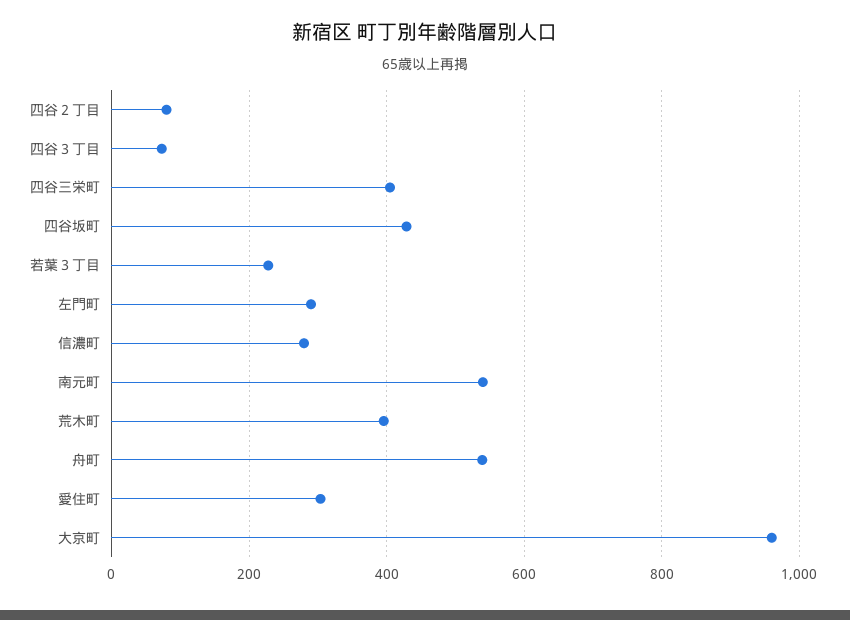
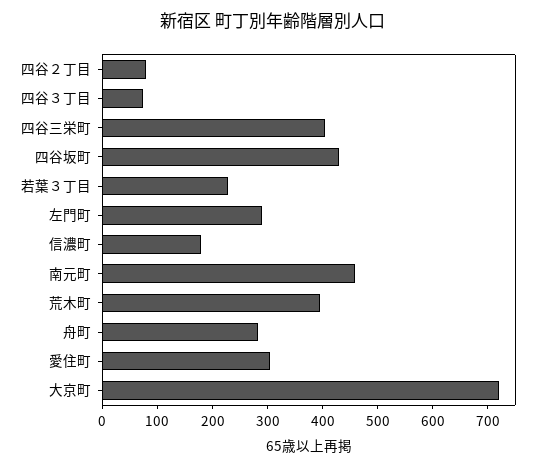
  {
    "四谷２丁目": 80,
    "四谷３丁目": 80,
    "四谷三栄町": 400,
    "四谷坂町": 420,
    "若葉３丁目": 220,
    "左門町": 300,
-   "信濃町": 280,
+   "信濃町": 180,
-   "南元町": 540,
+   "南元町": 460,
    "荒木町": 400,
-   "舟町": 540,
+   "舟町": 280,
    "愛住町": 300,
-   "大京町": 960
+   "大京町": 720
  }

